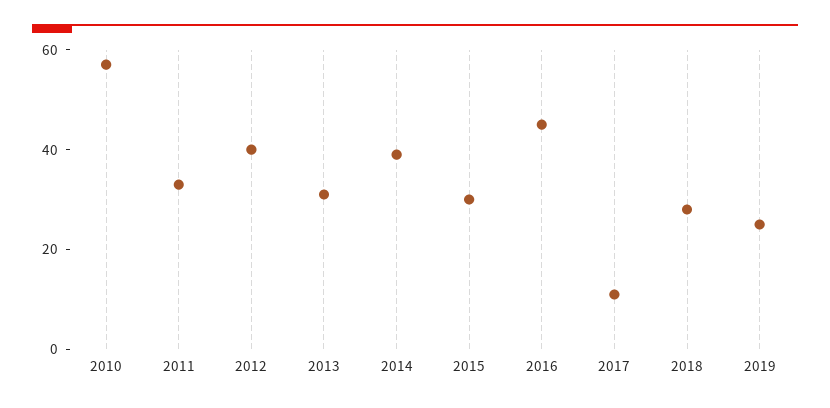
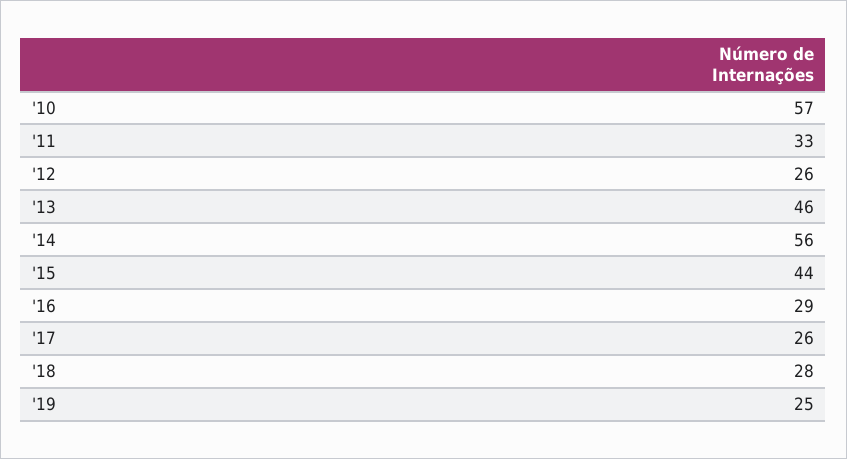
  {
    "2010": 57,
    "2011": 33,
-   "2012": 40,
+   "2012": 26,
-   "2013": 30,
+   "2013": 46,
-   "2014": 40,
+   "2014": 56,
-   "2015": 30,
+   "2015": 44,
-   "2016": 45,
+   "2016": 29,
-   "2017": 10,
+   "2017": 26,
    "2018": 28,
    "2019": 25
  }

